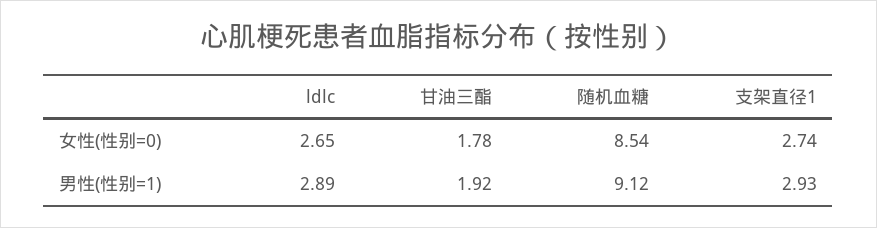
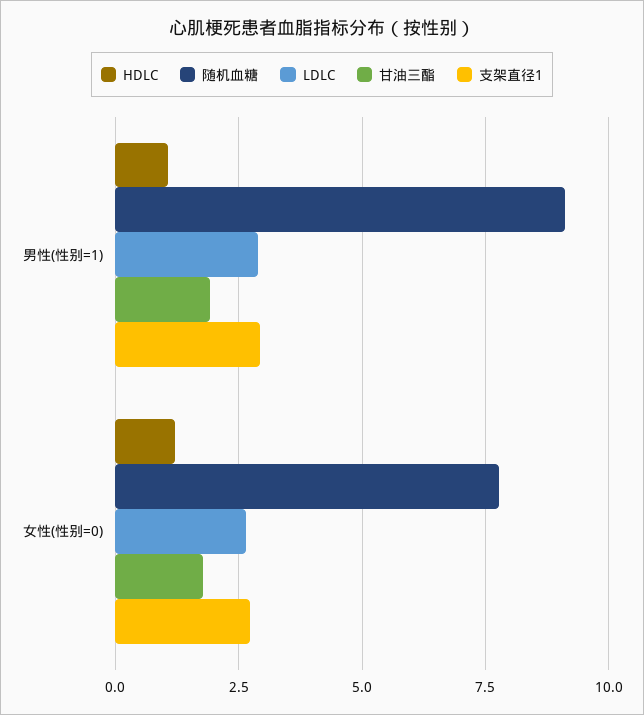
  {
    "ldlc": {
      "女性(性别=0)": 2.65,
      "男性(性别=1)": 2.89
    },
    "甘油三酯": {
      "女性(性别=0)": 1.78,
      "男性(性别=1)": 1.92
    },
    "随机血糖": {
-     "女性(性别=0)": 8.54,
+     "女性(性别=0)": 7.75,
      "男性(性别=1)": 9.12
    },
    "支架直径1": {
      "女性(性别=0)": 2.74,
      "男性(性别=1)": 2.93
-   }
+   },
+   "HDLC": {
+     "男性(性别=1)": 1,
+     "女性(性别=0)": 1.25
+   }
  }

